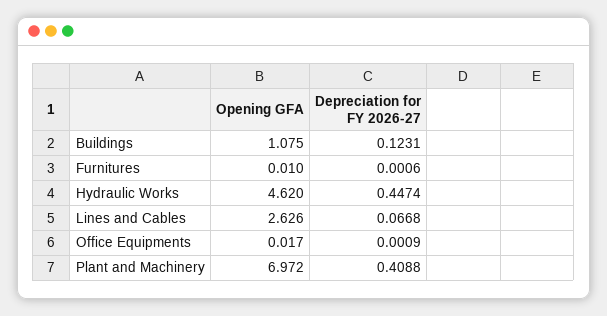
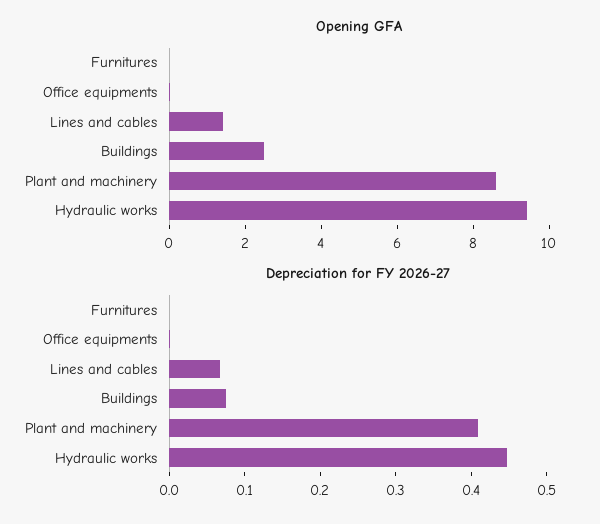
  {
    "Opening GFA": {
-     "Buildings": 1.075,
+     "Buildings": 2.5,
      "Furnitures": 0.01,
-     "Hydraulic Works": 4.62,
+     "Hydraulic Works": 9.5,
-     "Lines and Cables": 2.626,
+     "Lines and Cables": 1.5,
      "Office Equipments": 0.017,
-     "Plant and Machinery": 6.972
+     "Plant and Machinery": 8.5
    },
    "Depreciation for FY 2026-27": {
-     "Buildings": 0.1231,
+     "Buildings": 0.08,
      "Furnitures": 0.0006,
      "Hydraulic Works": 0.4474,
      "Lines and Cables": 0.0668,
      "Office Equipments": 0.0009,
      "Plant and Machinery": 0.4088
    }
  }

